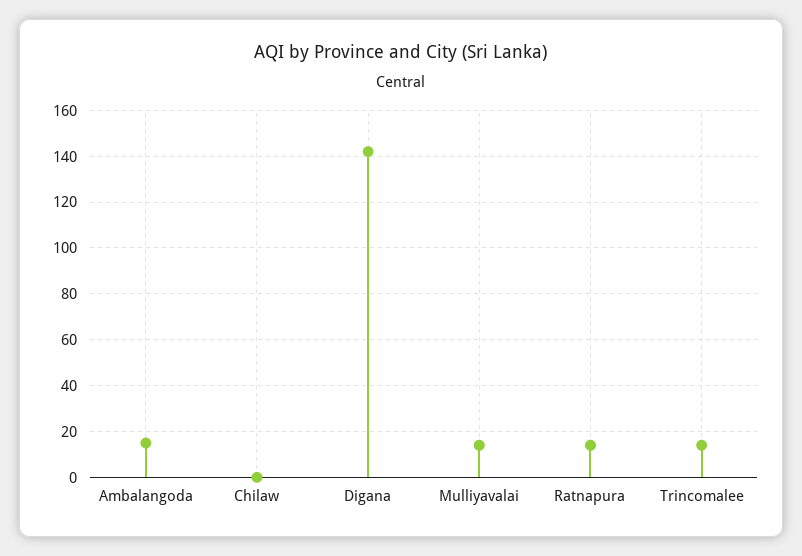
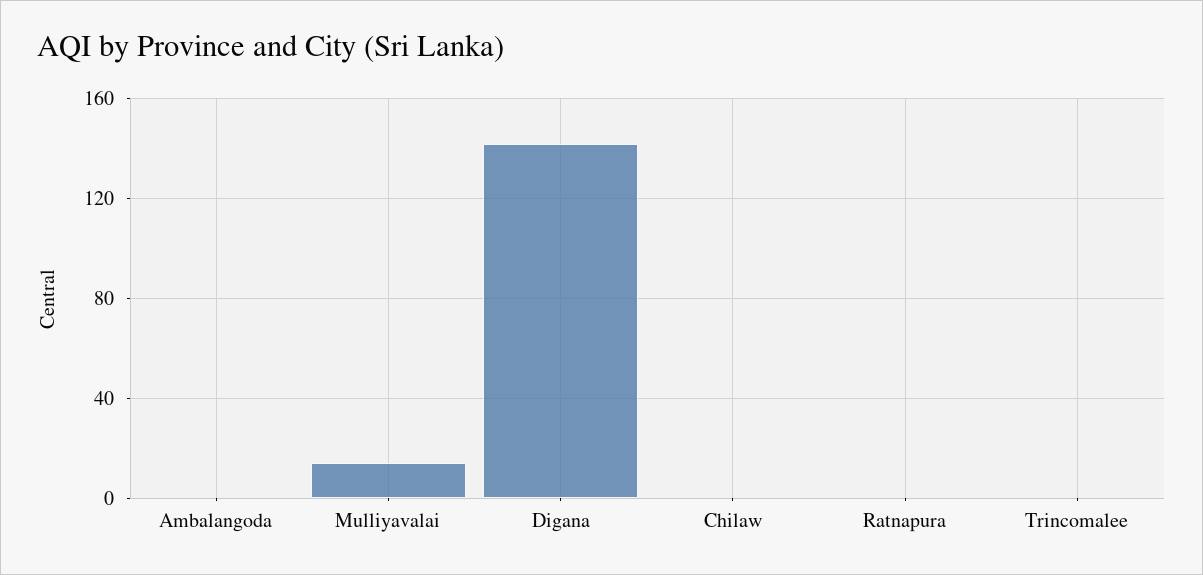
  {
-   "Ambalangoda": 15,
+   "Ambalangoda": 0,
    "Chilaw": 0,
    "Digana": 140,
    "Mulliyavalai": 15,
-   "Ratnapura": 15,
+   "Ratnapura": 0,
-   "Trincomalee": 15
+   "Trincomalee": 0
  }

